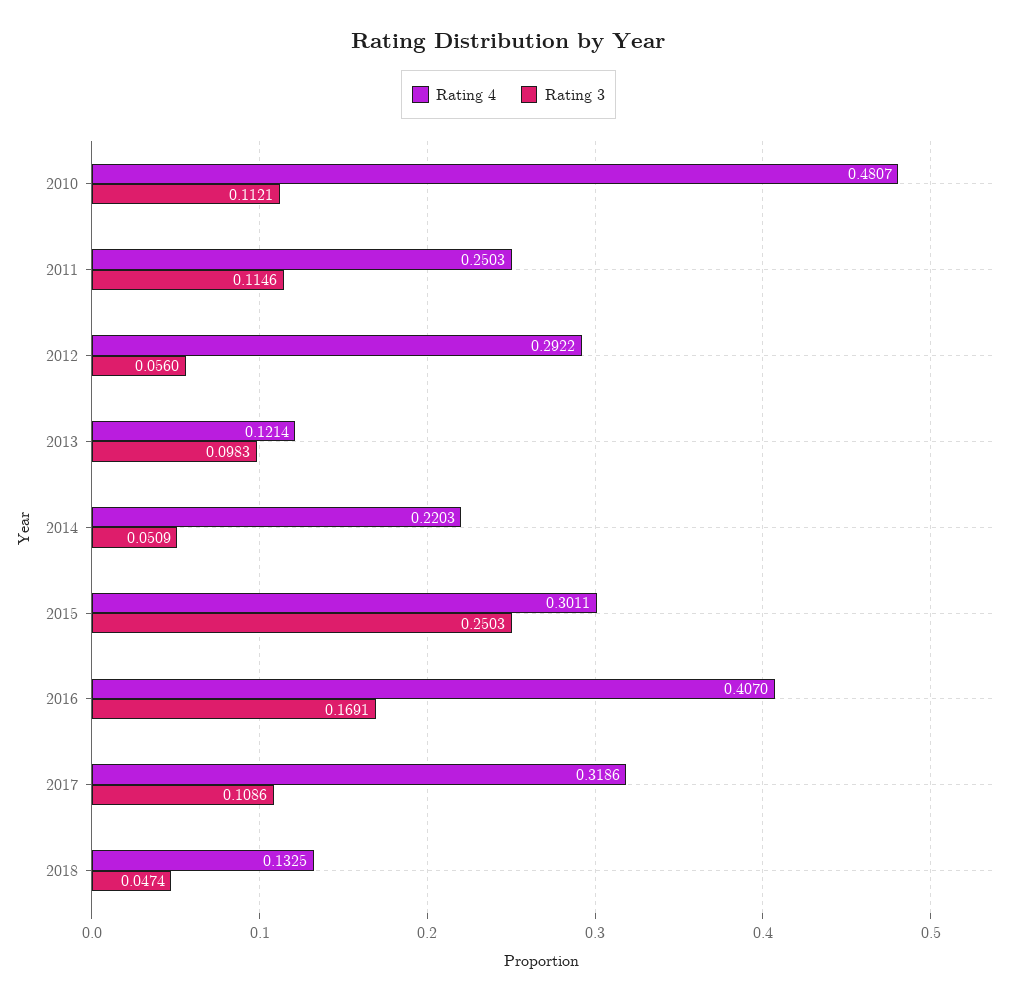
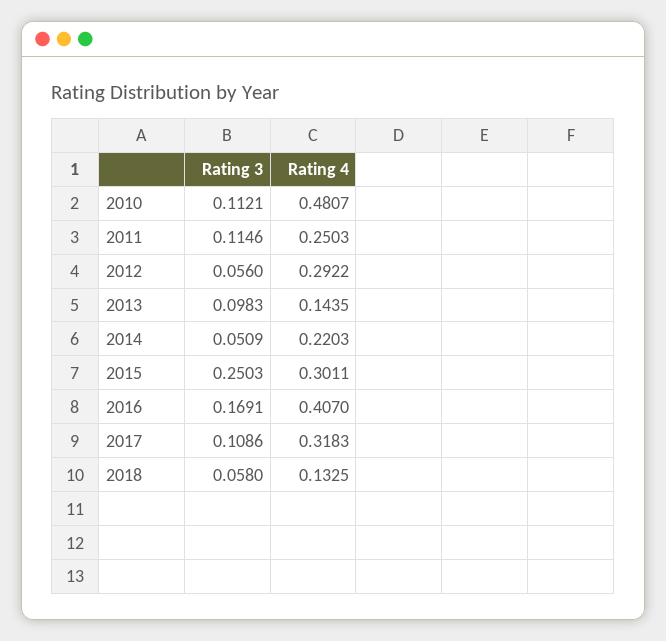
  {
    "Rating 4": {
      "2010": 0.4807,
      "2011": 0.2503,
      "2012": 0.2922,
-     "2013": 0.1214,
+     "2013": 0.1435,
      "2014": 0.2203,
      "2015": 0.3011,
      "2016": 0.407,
-     "2017": 0.3186,
+     "2017": 0.3183,
      "2018": 0.1325
    },
    "Rating 3": {
      "2010": 0.1121,
      "2011": 0.1146,
      "2012": 0.056,
      "2013": 0.0983,
      "2014": 0.0509,
      "2015": 0.2503,
      "2016": 0.1691,
      "2017": 0.1086,
-     "2018": 0.0474
+     "2018": 0.058
    }
  }

